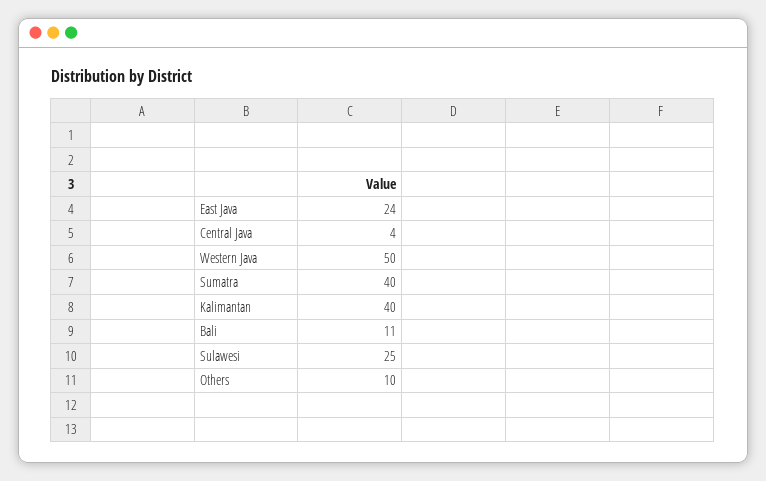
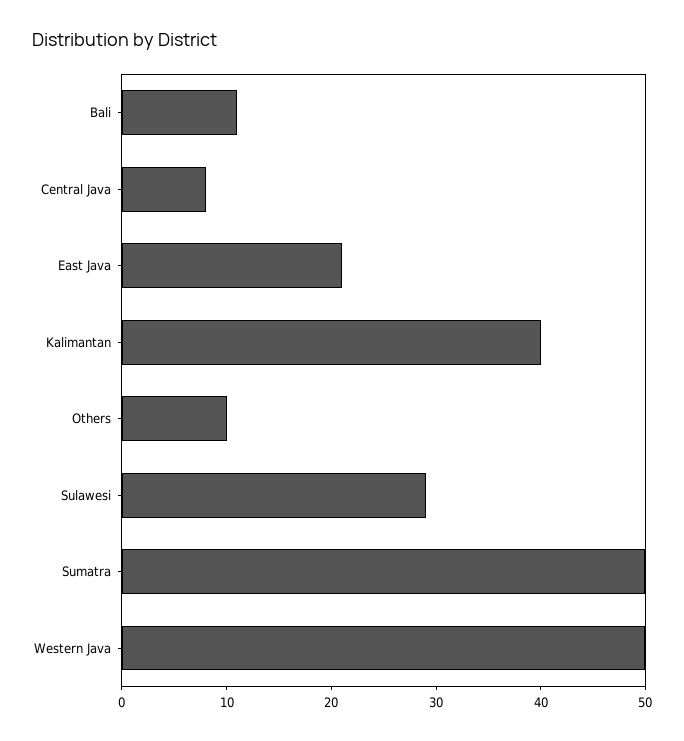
  {
-   "East Java": 24,
+   "East Java": 21,
-   "Central Java": 4,
+   "Central Java": 8,
    "Western Java": 50,
-   "Sumatra": 40,
+   "Sumatra": 50,
    "Kalimantan": 40,
    "Bali": 11,
-   "Sulawesi": 25,
+   "Sulawesi": 29,
    "Others": 10
  }

